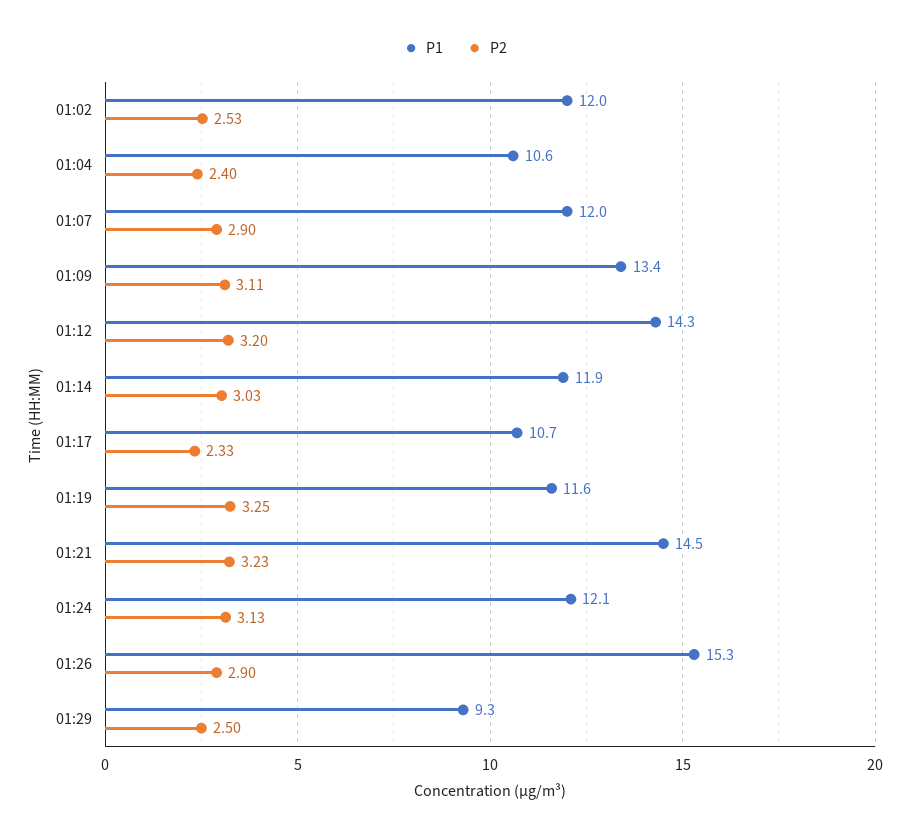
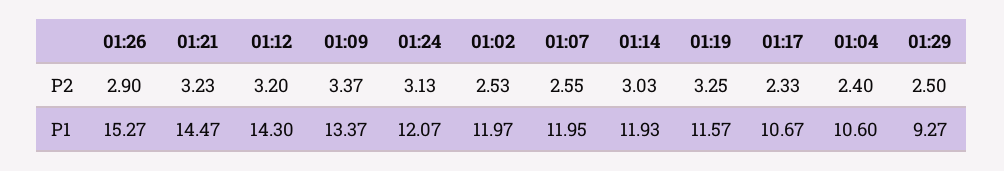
  {
    "P1": {
      "01:02": 11.97,
      "01:04": 10.6,
      "01:07": 11.95,
      "01:09": 13.37,
      "01:12": 14.3,
      "01:14": 11.93,
      "01:17": 10.67,
      "01:19": 11.57,
      "01:21": 14.47,
      "01:24": 12.07,
      "01:26": 15.27,
      "01:29": 9.27
    },
    "P2": {
      "01:02": 2.53,
      "01:04": 2.4,
-     "01:07": 2.9,
+     "01:07": 2.55,
-     "01:09": 3.11,
+     "01:09": 3.37,
      "01:12": 3.2,
      "01:14": 3.03,
      "01:17": 2.33,
      "01:19": 3.25,
      "01:21": 3.23,
      "01:24": 3.13,
      "01:26": 2.9,
      "01:29": 2.5
    }
  }

